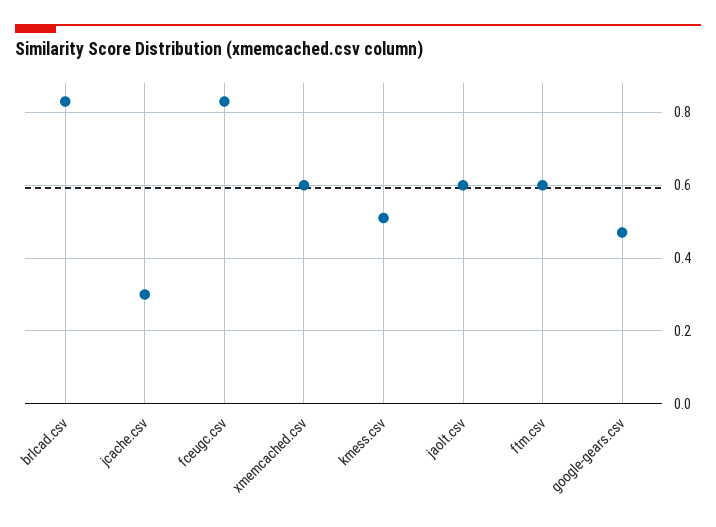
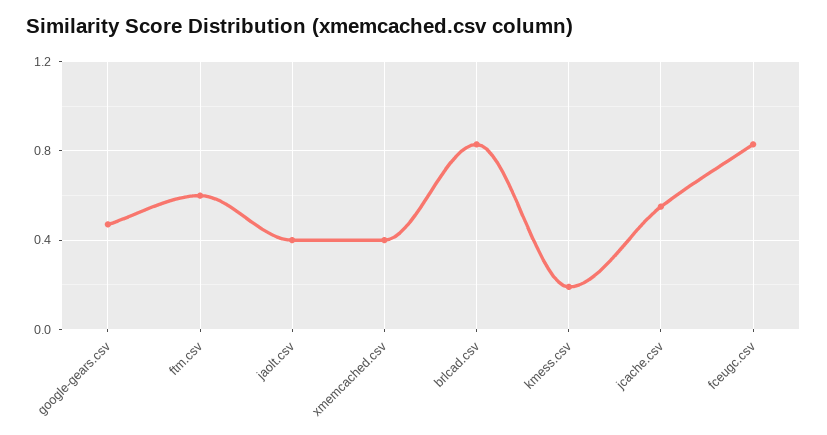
  {
    "brlcad.csv": 0.85,
-   "jcache.csv": 0.3,
+   "jcache.csv": 0.55,
    "fceugc.csv": 0.85,
-   "xmemcached.csv": 0.6,
+   "xmemcached.csv": 0.4,
-   "kmess.csv": 0.5,
+   "kmess.csv": 0.2,
-   "jaolt.csv": 0.6,
+   "jaolt.csv": 0.4,
    "ftm.csv": 0.6,
    "google-gears.csv": 0.45
  }

